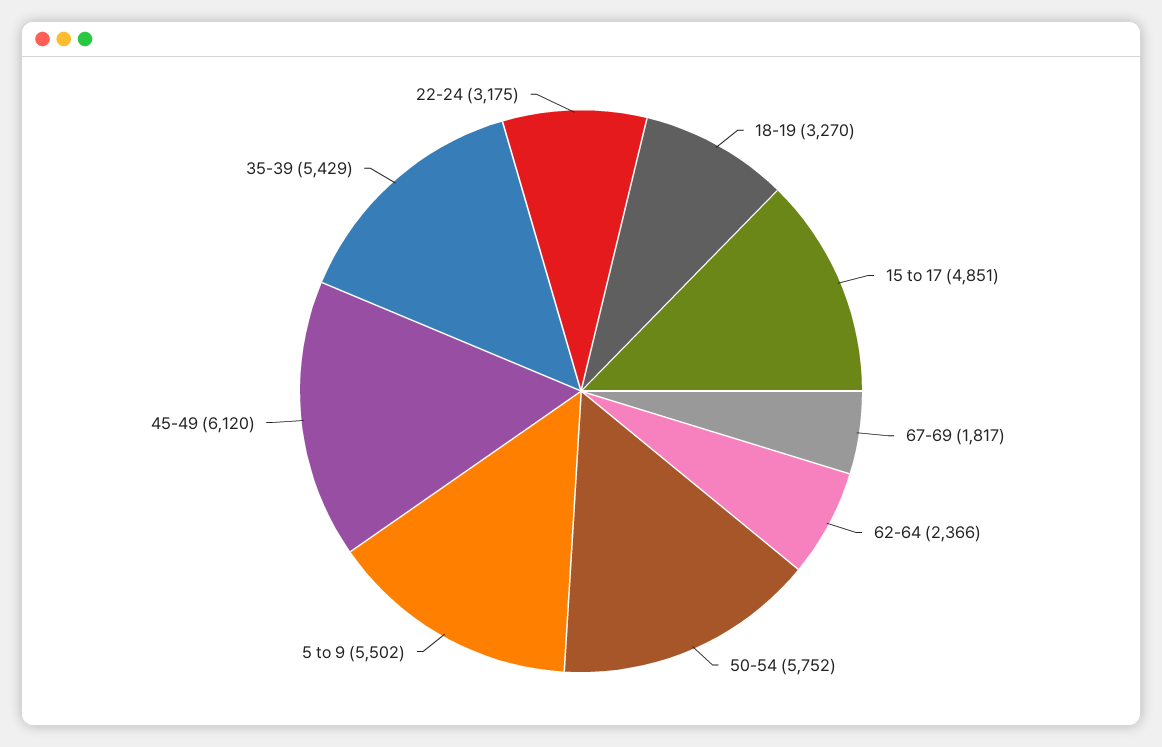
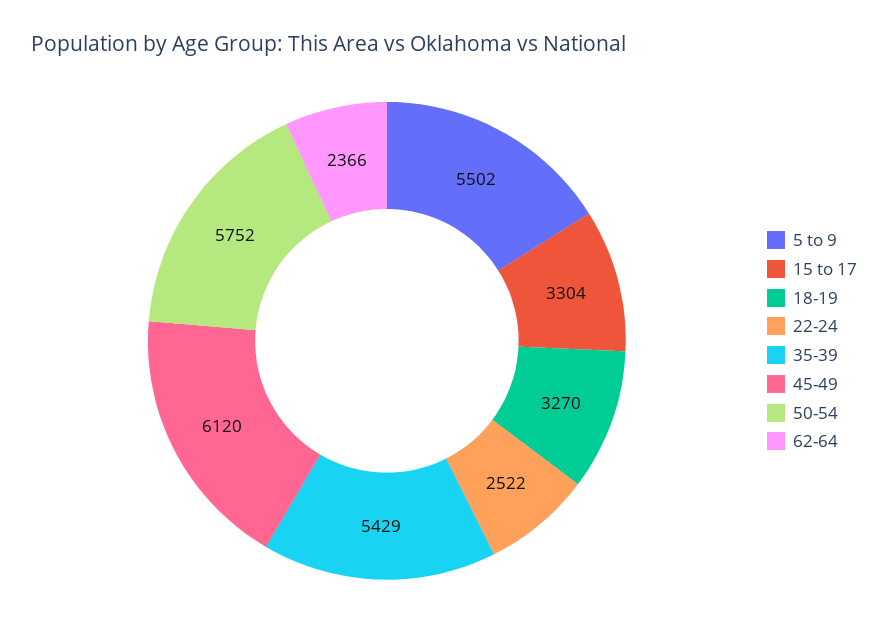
  {
    "18-19": 3270,
-   "15 to 17": 4851,
+   "15 to 17": 3304,
-   "67-69": 1817,
    "62-64": 2366,
    "50-54": 5752,
    "5 to 9": 5502,
    "45-49": 6120,
    "35-39": 5429,
-   "22-24": 3175
+   "22-24": 2522
  }

